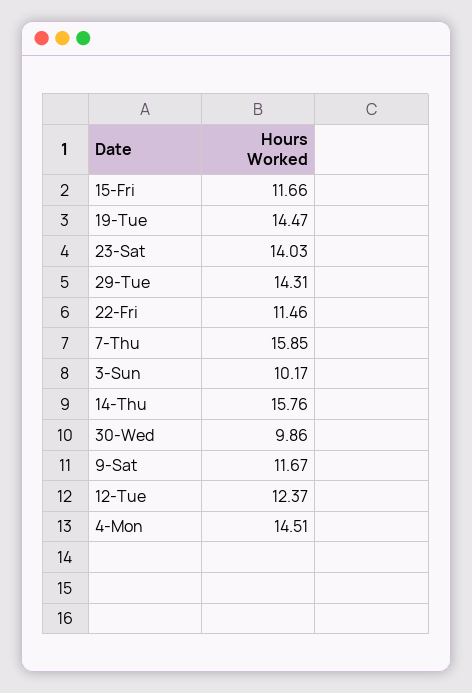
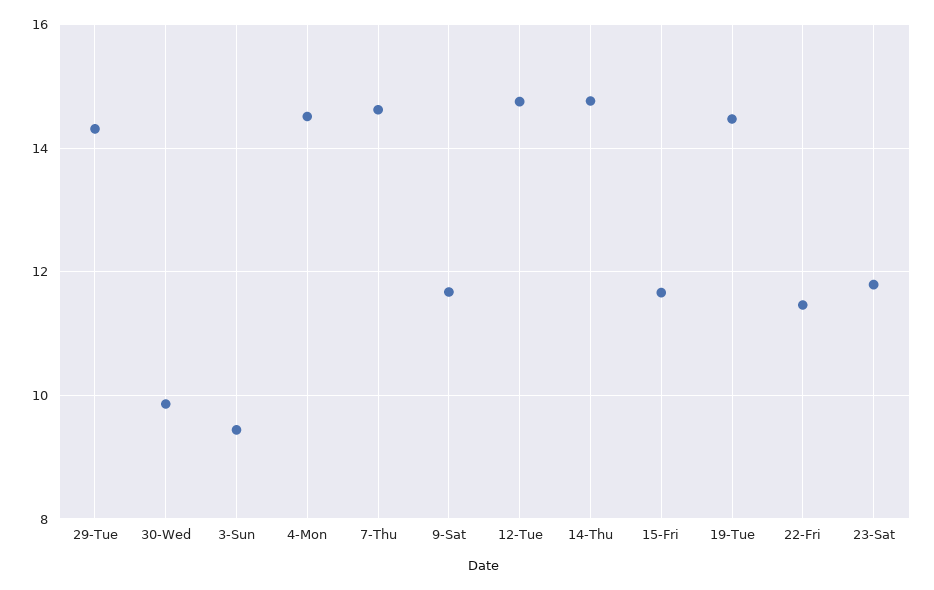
  {
    "15-Fri": 11.66,
    "19-Tue": 14.47,
-   "23-Sat": 14.03,
+   "23-Sat": 11.8,
    "29-Tue": 14.31,
    "22-Fri": 11.46,
-   "7-Thu": 15.85,
+   "7-Thu": 14.6,
-   "3-Sun": 10.17,
+   "3-Sun": 9.4,
-   "14-Thu": 15.76,
+   "14-Thu": 14.8,
    "30-Wed": 9.86,
    "9-Sat": 11.67,
-   "12-Tue": 12.37,
+   "12-Tue": 14.8,
    "4-Mon": 14.51
  }

